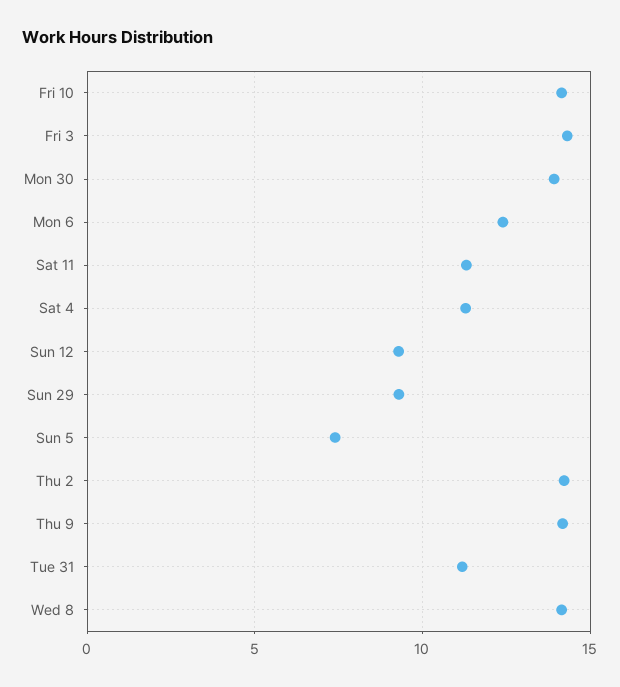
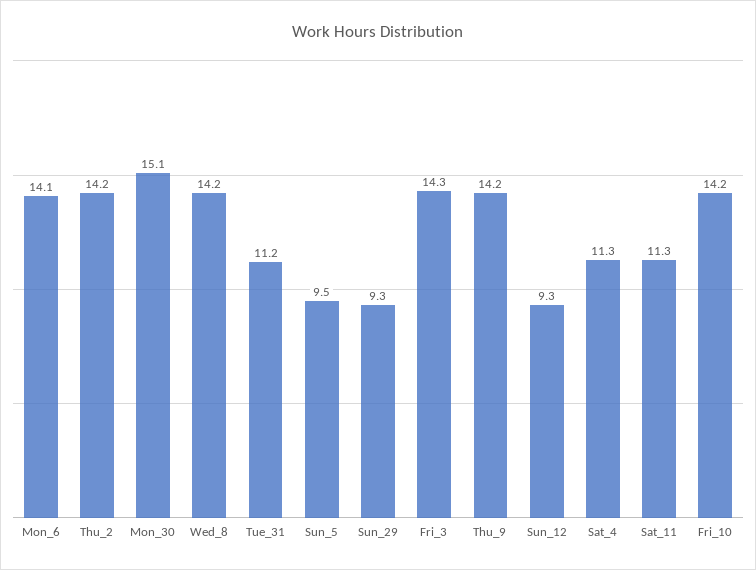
  {
    "Fri 10": 14.2,
    "Fri 3": 14.3,
-   "Mon 30": 14,
+   "Mon 30": 15.1,
-   "Mon 6": 12.5,
+   "Mon 6": 14.1,
    "Sat 11": 11.3,
    "Sat 4": 11.3,
    "Sun 12": 9.3,
    "Sun 29": 9.3,
-   "Sun 5": 7.5,
+   "Sun 5": 9.5,
    "Thu 2": 14.2,
    "Thu 9": 14.2,
    "Tue 31": 11.2,
    "Wed 8": 14.2
  }

